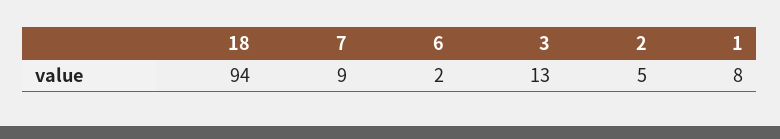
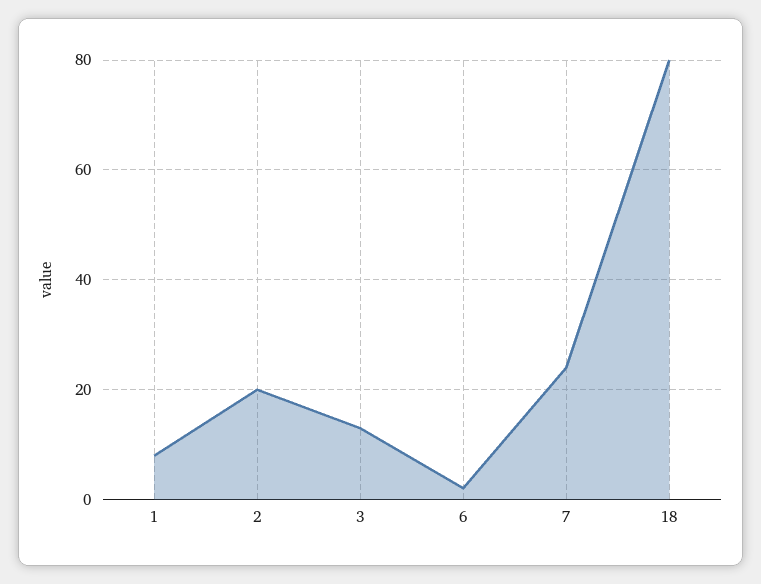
  {
-   "18": 94,
+   "18": 80,
-   "7": 9,
+   "7": 25,
    "6": 2,
    "3": 13,
-   "2": 5,
+   "2": 20,
    "1": 8
  }

